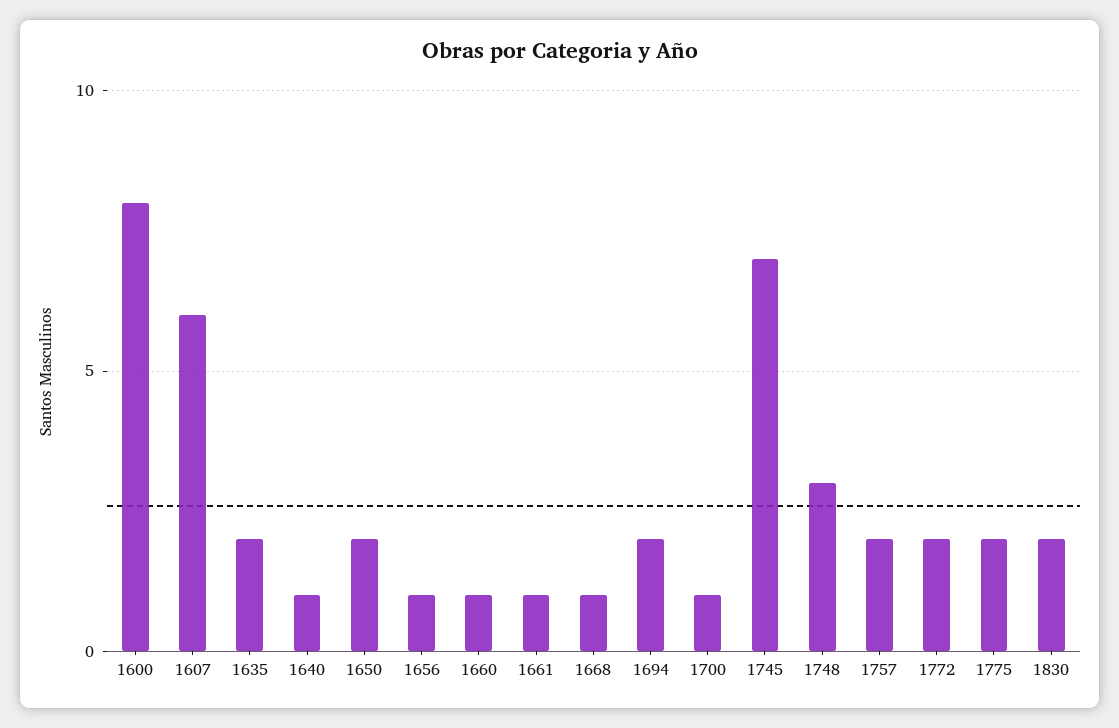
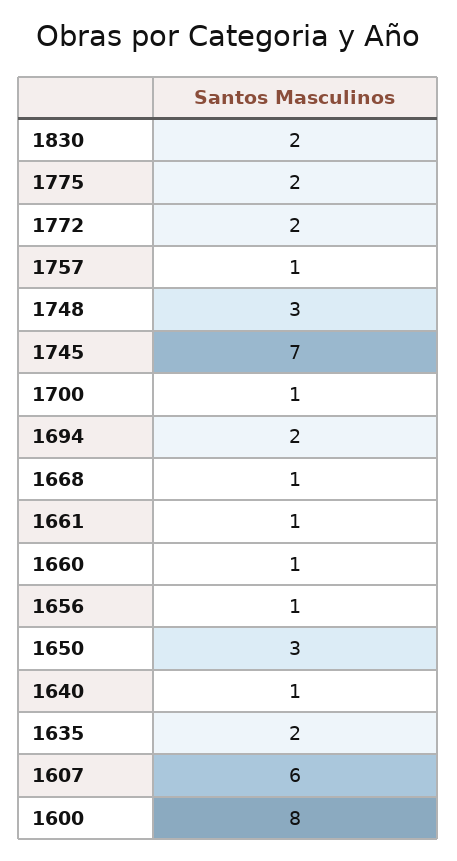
  {
    "1600": 8,
    "1607": 6,
    "1635": 2,
    "1640": 1,
-   "1650": 2,
+   "1650": 3,
    "1656": 1,
    "1660": 1,
    "1661": 1,
    "1668": 1,
    "1694": 2,
    "1700": 1,
    "1745": 7,
    "1748": 3,
-   "1757": 2,
+   "1757": 1,
    "1772": 2,
    "1775": 2,
    "1830": 2
  }

